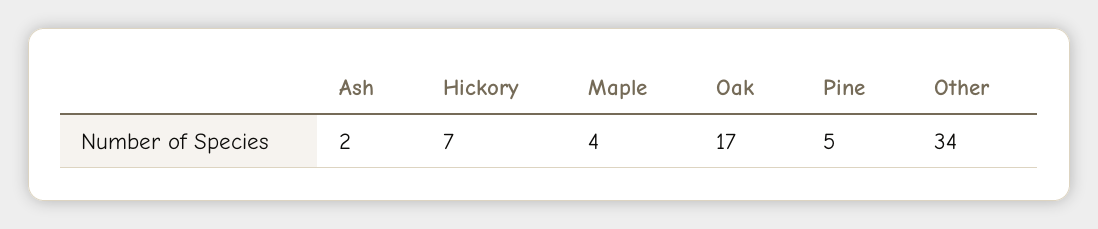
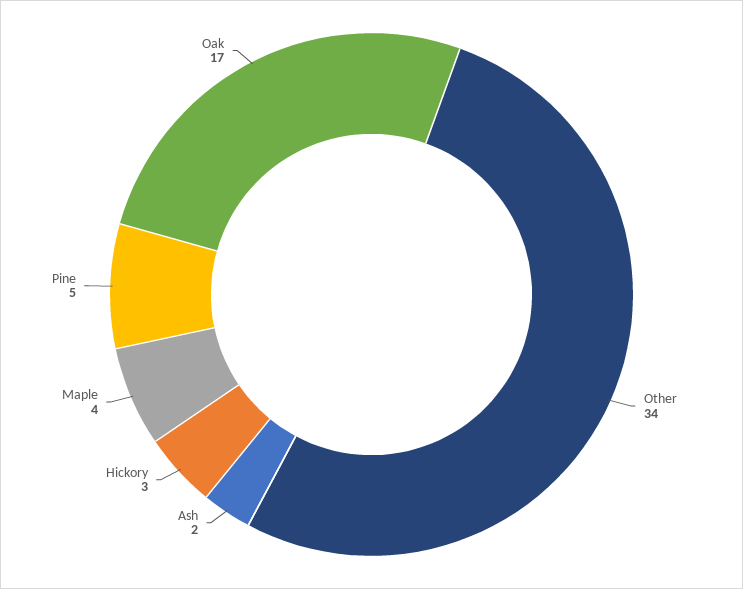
  {
    "Ash": 2,
-   "Hickory": 7,
+   "Hickory": 3,
    "Maple": 4,
    "Oak": 17,
    "Pine": 5,
    "Other": 34
  }

